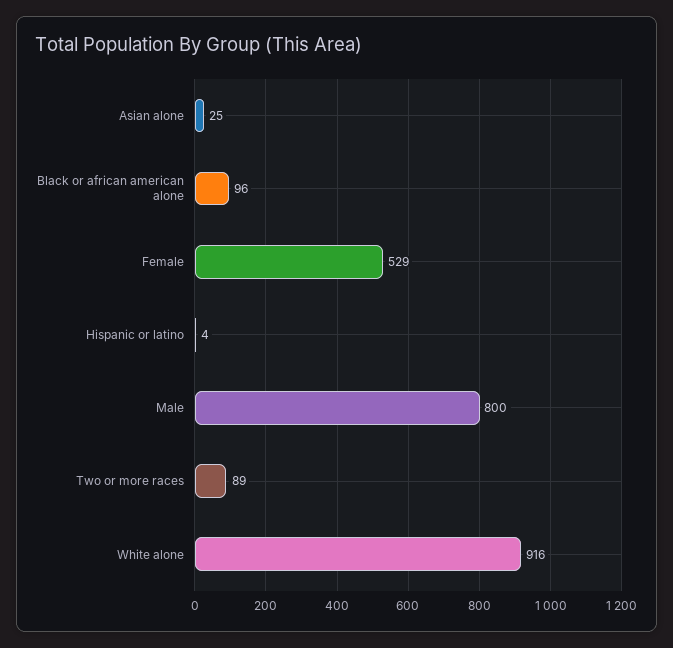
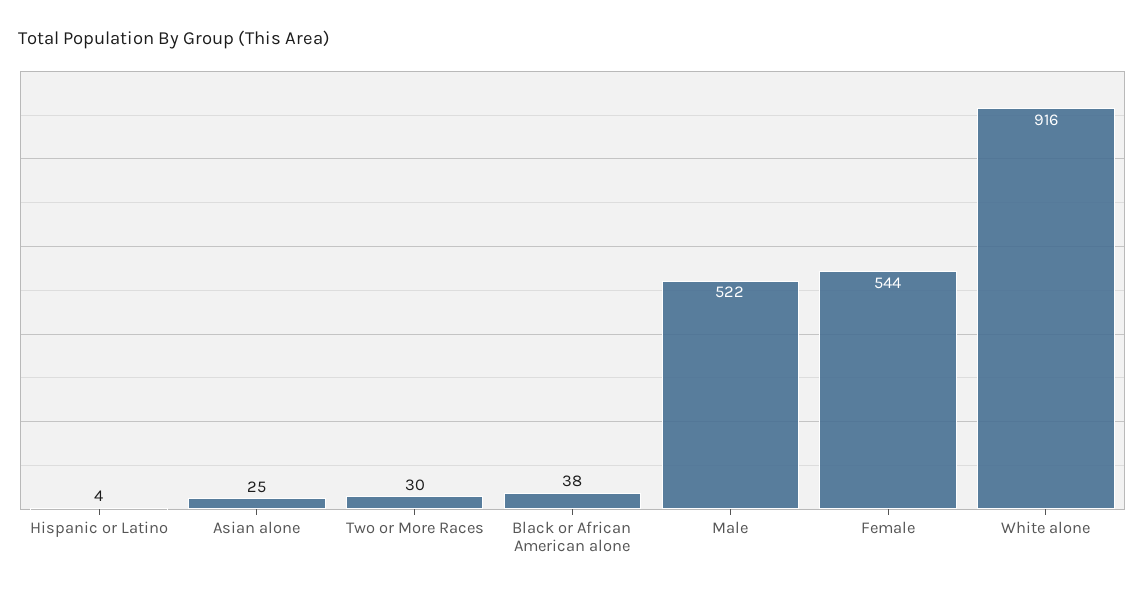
  {
    "Asian alone": 25,
-   "Black or african american alone": 96,
+   "Black or african american alone": 38,
-   "Female": 529,
+   "Female": 544,
    "Hispanic or latino": 4,
-   "Male": 800,
+   "Male": 522,
-   "Two or more races": 89,
+   "Two or more races": 30,
    "White alone": 916
  }

